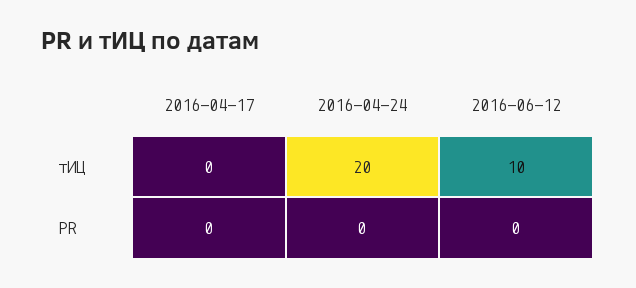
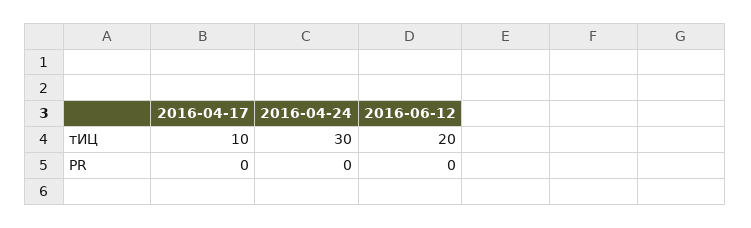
  {
    "2016-04-17": {
-     "тИЦ": 0,
+     "тИЦ": 10,
      "PR": 0
    },
    "2016-04-24": {
-     "тИЦ": 20,
+     "тИЦ": 30,
      "PR": 0
    },
    "2016-06-12": {
-     "тИЦ": 10,
+     "тИЦ": 20,
      "PR": 0
    }
  }

